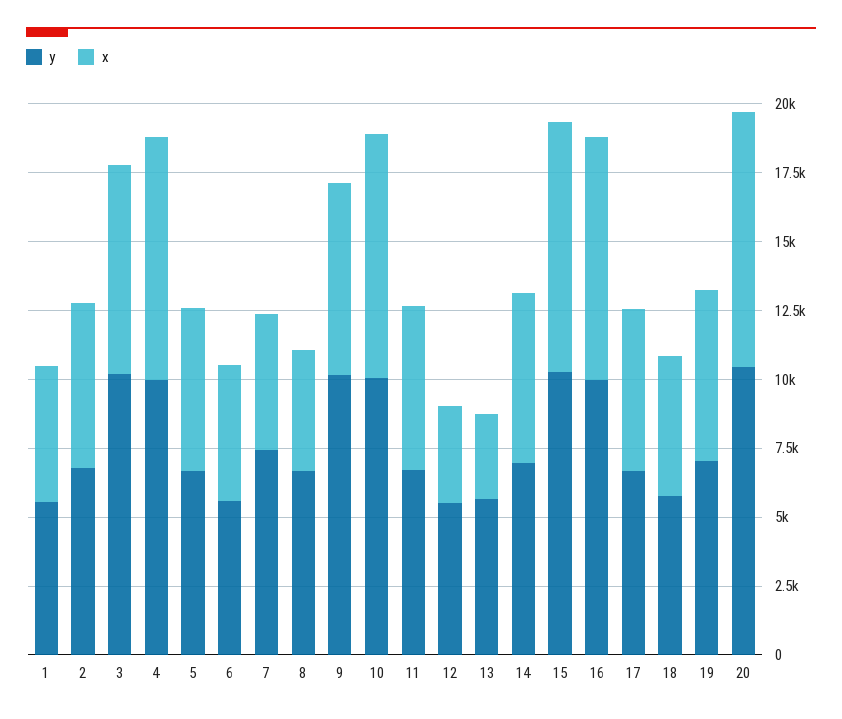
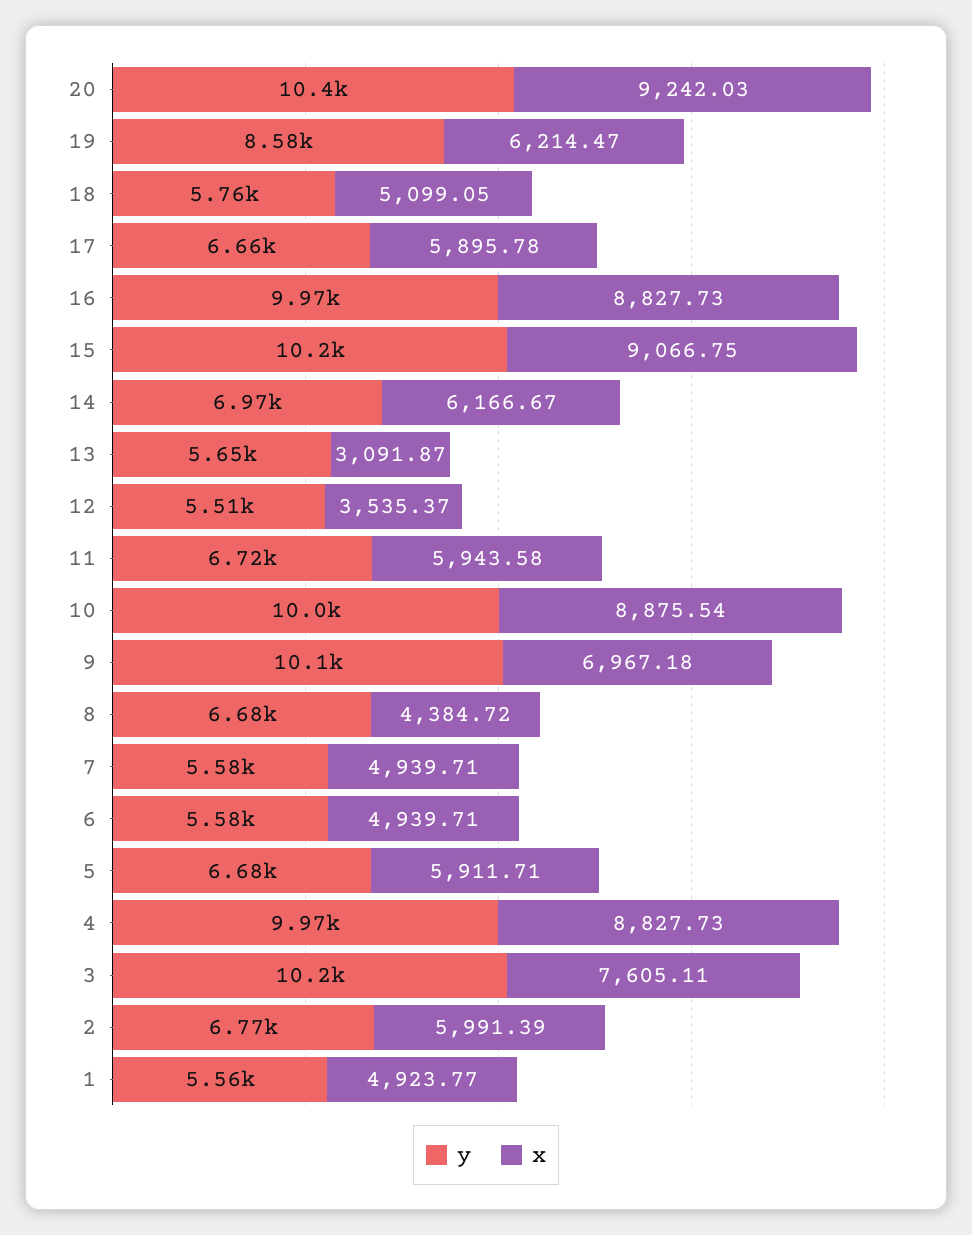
  {
    "y": {
      "1": 5560,
      "2": 6770,
      "3": 10200,
      "4": 9970,
      "5": 6680,
      "6": 5580,
-     "7": 7500,
+     "7": 5580,
      "8": 6680,
      "9": 10100,
      "10": 10000,
      "11": 6720,
      "12": 5510,
      "13": 5650,
      "14": 6970,
      "15": 10200,
      "16": 9970,
      "17": 6660,
      "18": 5760,
-     "19": 7000,
+     "19": 8580,
      "20": 10400
    },
    "x": {
      "1": 4923.77,
      "2": 5991.39,
      "3": 7605.11,
      "4": 8827.73,
      "5": 5911.71,
      "6": 4939.71,
      "7": 4939.71,
      "8": 4384.72,
      "9": 6967.18,
      "10": 8875.54,
      "11": 5943.58,
      "12": 3535.37,
      "13": 3091.87,
      "14": 6166.67,
      "15": 9066.75,
      "16": 8827.73,
      "17": 5895.78,
      "18": 5099.05,
      "19": 6214.47,
      "20": 9242.03
    }
  }

